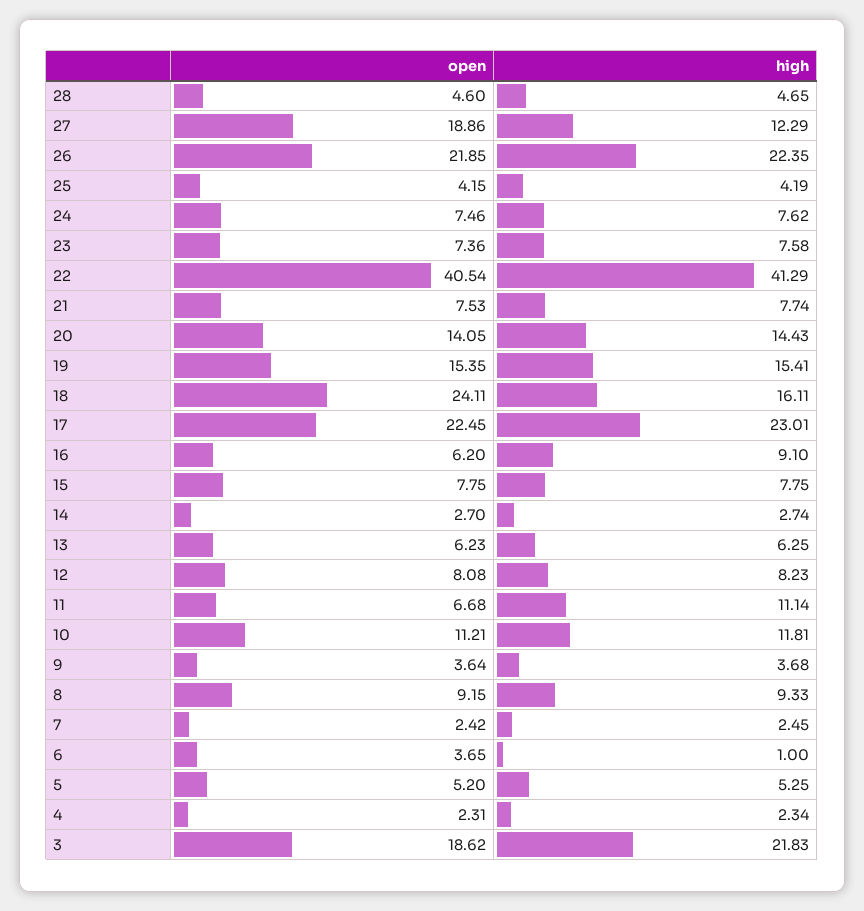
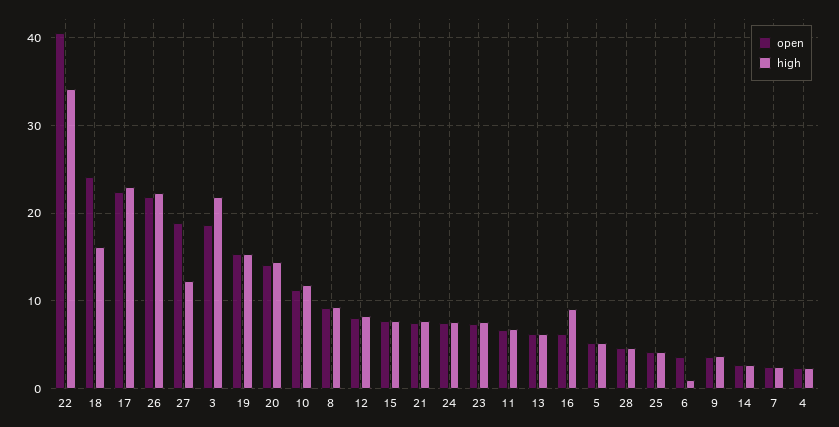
  {
    "open": {
      "28": 4.6,
      "27": 18.86,
      "26": 21.85,
      "25": 4.15,
      "24": 7.46,
      "23": 7.36,
      "22": 40.54,
      "21": 7.53,
      "20": 14.05,
      "19": 15.35,
      "18": 24.11,
      "17": 22.45,
      "16": 6.2,
      "15": 7.75,
      "14": 2.7,
      "13": 6.23,
      "12": 8.08,
      "11": 6.68,
      "10": 11.21,
      "9": 3.64,
      "8": 9.15,
      "7": 2.42,
      "6": 3.65,
      "5": 5.2,
      "4": 2.31,
      "3": 18.62
    },
    "high": {
      "28": 4.65,
      "27": 12.29,
      "26": 22.35,
      "25": 4.19,
      "24": 7.62,
      "23": 7.58,
-     "22": 41.29,
+     "22": 34,
      "21": 7.74,
      "20": 14.43,
      "19": 15.41,
      "18": 16.11,
      "17": 23.01,
      "16": 9.1,
      "15": 7.75,
      "14": 2.74,
      "13": 6.25,
      "12": 8.23,
-     "11": 11.14,
+     "11": 7,
      "10": 11.81,
      "9": 3.68,
      "8": 9.33,
      "7": 2.45,
      "6": 1,
      "5": 5.25,
      "4": 2.34,
      "3": 21.83
    }
  }

